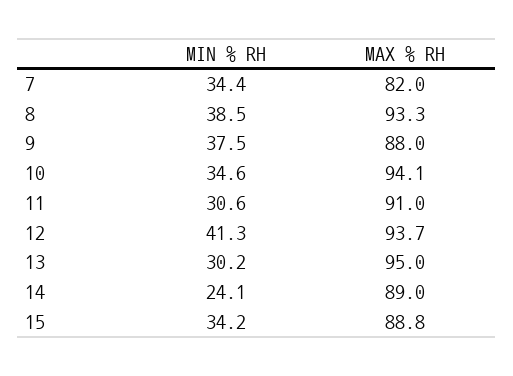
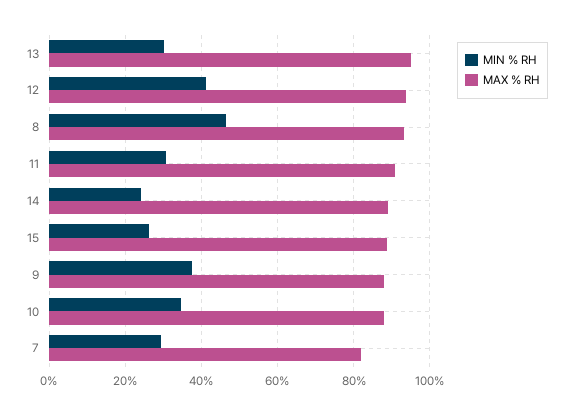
  {
    "MIN % RH": {
-     "7": 34.4,
+     "7": 30,
-     "8": 38.5,
+     "8": 46,
      "9": 37.5,
      "10": 34.6,
      "11": 30.6,
      "12": 41.3,
      "13": 30.2,
      "14": 24.1,
-     "15": 34.2
+     "15": 26
    },
    "MAX % RH": {
      "7": 82,
      "8": 93.3,
      "9": 88,
-     "10": 94.1,
+     "10": 88,
      "11": 91,
      "12": 93.7,
      "13": 95,
      "14": 89,
      "15": 88.8
    }
  }

